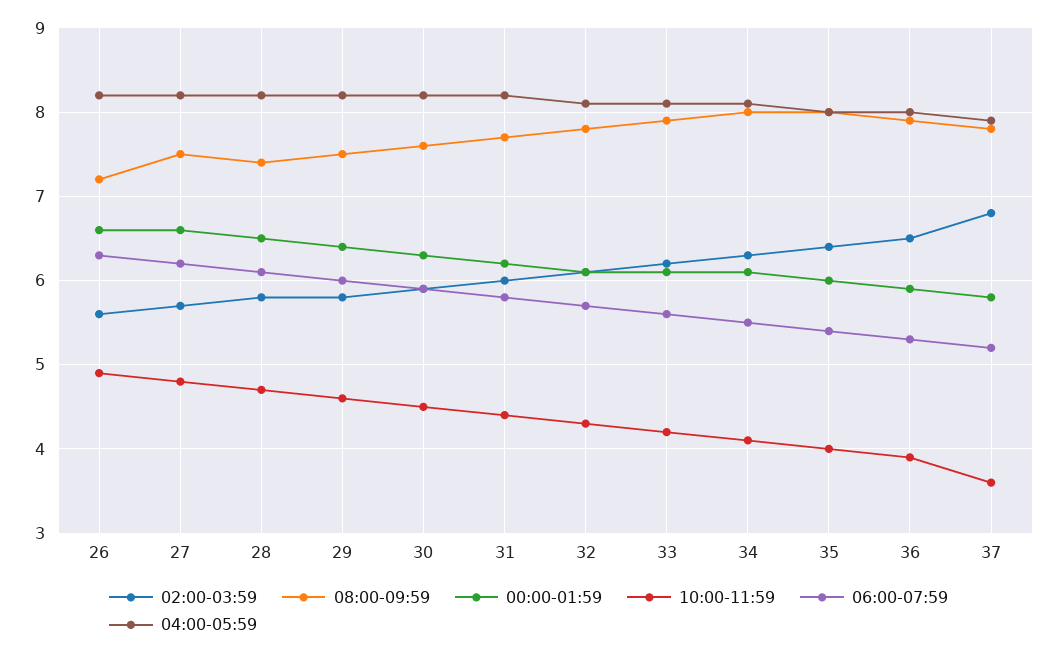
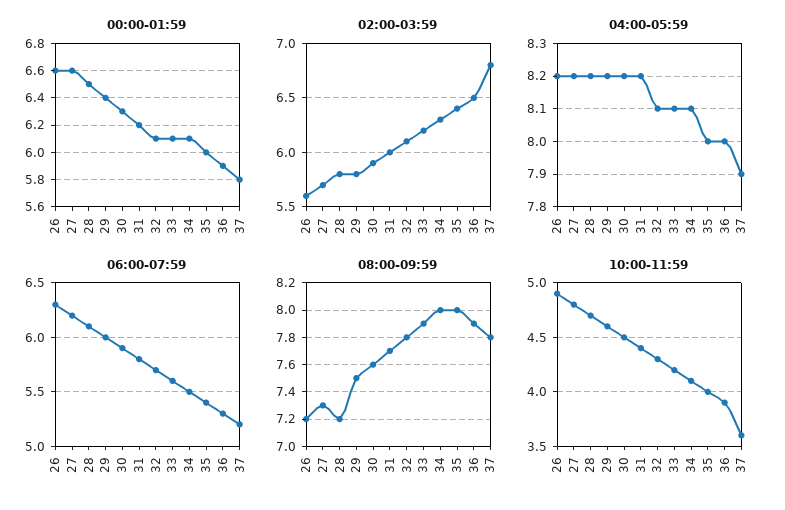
  {
    "02:00-03:59": {
      "26": 5.6,
      "27": 5.7,
      "28": 5.8,
      "29": 5.8,
      "30": 5.9,
      "31": 6,
      "32": 6.1,
      "33": 6.2,
      "34": 6.3,
      "35": 6.4,
      "36": 6.5,
      "37": 6.8
    },
    "08:00-09:59": {
      "26": 7.2,
-     "27": 7.5,
+     "27": 7.3,
-     "28": 7.4,
+     "28": 7.2,
      "29": 7.5,
      "30": 7.6,
      "31": 7.7,
      "32": 7.8,
      "33": 7.9,
      "34": 8,
      "35": 8,
      "36": 7.9,
      "37": 7.8
    },
    "00:00-01:59": {
      "26": 6.6,
      "27": 6.6,
      "28": 6.5,
      "29": 6.4,
      "30": 6.3,
      "31": 6.2,
      "32": 6.1,
      "33": 6.1,
      "34": 6.1,
      "35": 6,
      "36": 5.9,
      "37": 5.8
    },
    "10:00-11:59": {
      "26": 4.9,
      "27": 4.8,
      "28": 4.7,
      "29": 4.6,
      "30": 4.5,
      "31": 4.4,
      "32": 4.3,
      "33": 4.2,
      "34": 4.1,
      "35": 4,
      "36": 3.9,
      "37": 3.6
    },
    "06:00-07:59": {
      "26": 6.3,
      "27": 6.2,
      "28": 6.1,
      "29": 6,
      "30": 5.9,
      "31": 5.8,
      "32": 5.7,
      "33": 5.6,
      "34": 5.5,
      "35": 5.4,
      "36": 5.3,
      "37": 5.2
    },
    "04:00-05:59": {
      "26": 8.2,
      "27": 8.2,
      "28": 8.2,
      "29": 8.2,
      "30": 8.2,
      "31": 8.2,
      "32": 8.1,
      "33": 8.1,
      "34": 8.1,
      "35": 8,
      "36": 8,
      "37": 7.9
    }
  }

